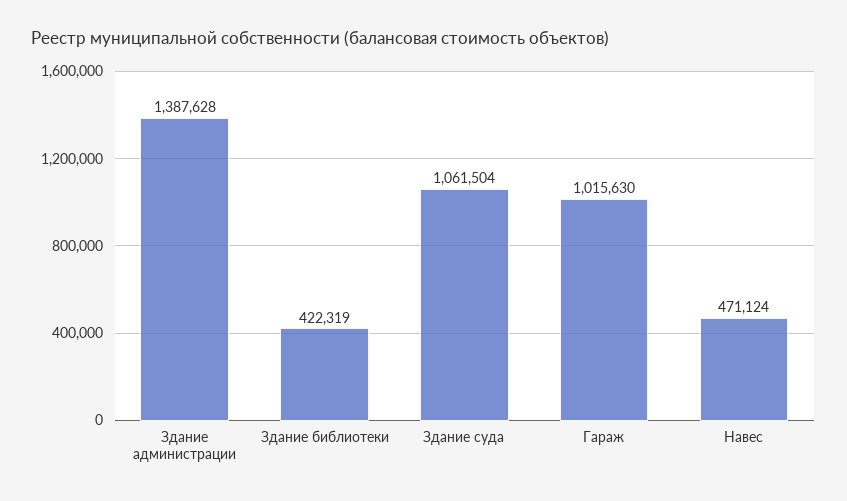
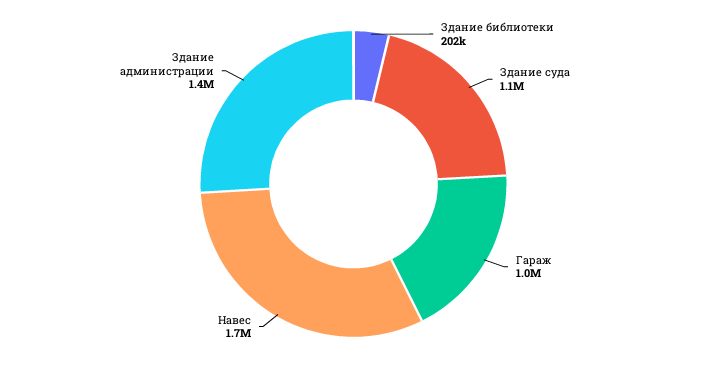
  {
    "Здание администрации": 1387628,
-   "Здание библиотеки": 422319,
+   "Здание библиотеки": 202000,
    "Здание суда": 1061504,
    "Гараж": 1015630,
-   "Навес": 471124
+   "Навес": 1700000
  }

